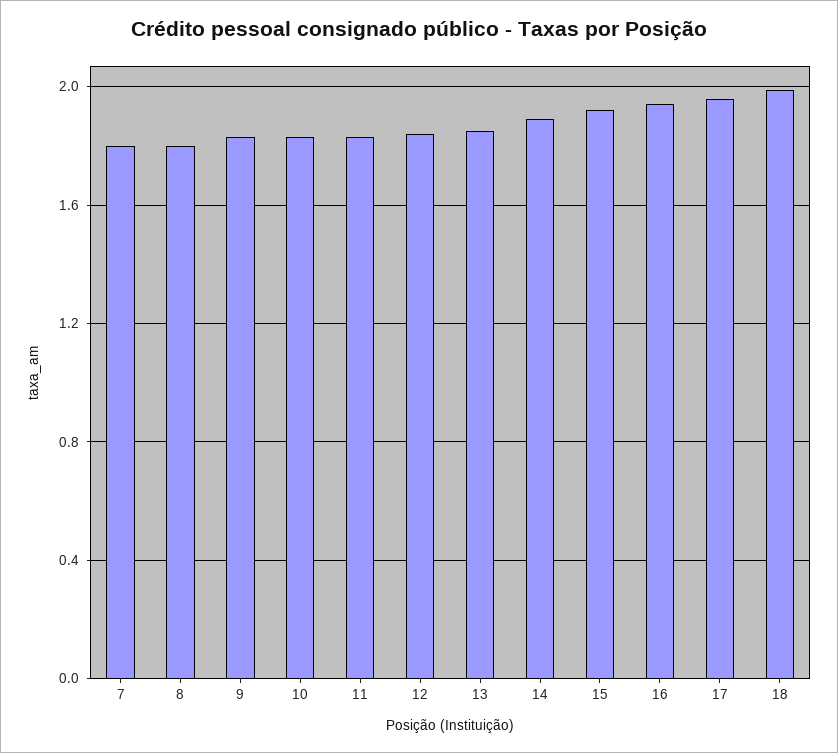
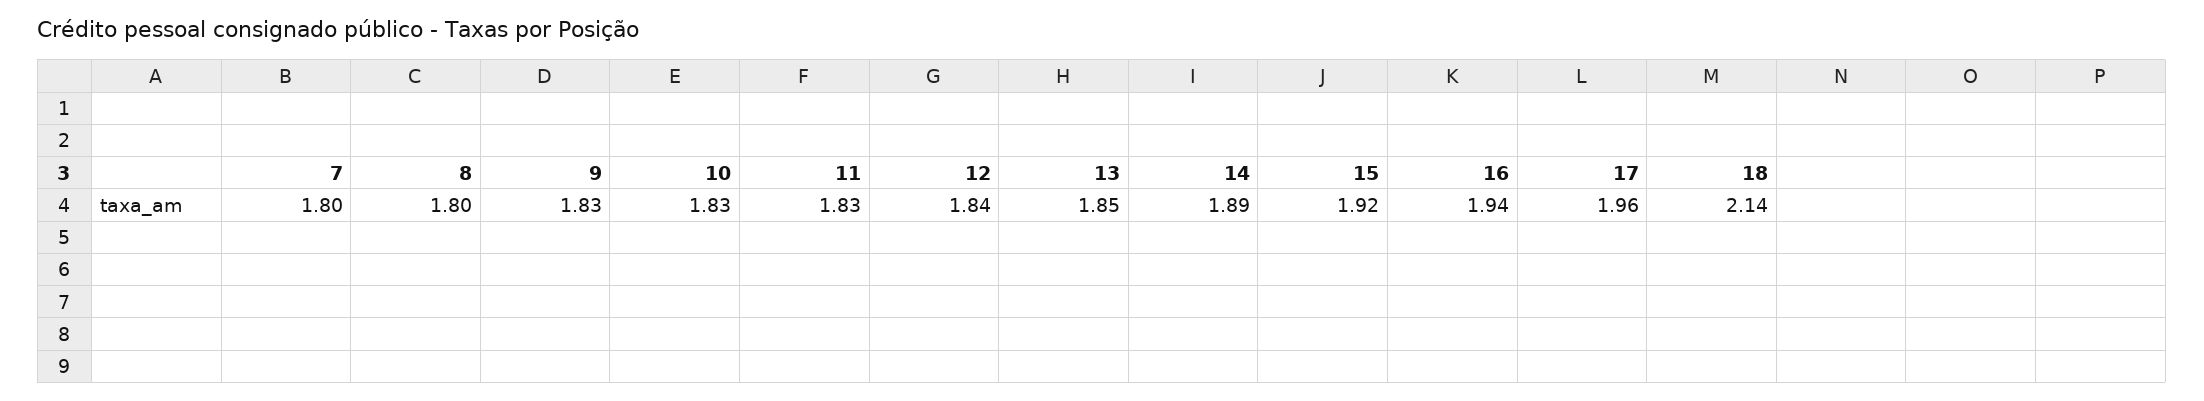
  {
    "7": 1.8,
    "8": 1.8,
    "9": 1.83,
    "10": 1.83,
    "11": 1.83,
    "12": 1.84,
    "13": 1.85,
    "14": 1.89,
    "15": 1.92,
    "16": 1.94,
    "17": 1.96,
-   "18": 2
+   "18": 2.14
  }

